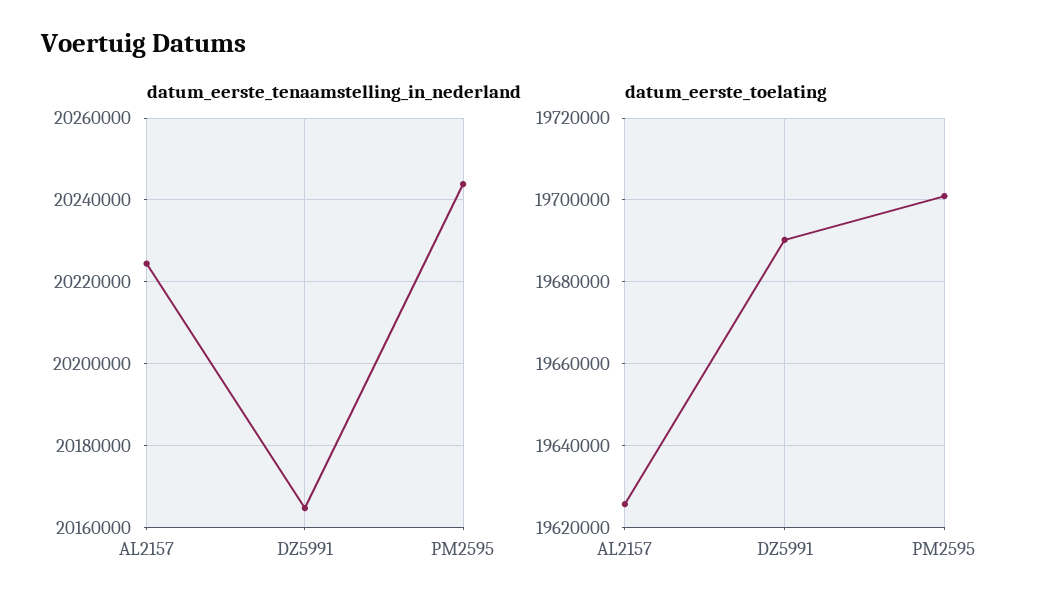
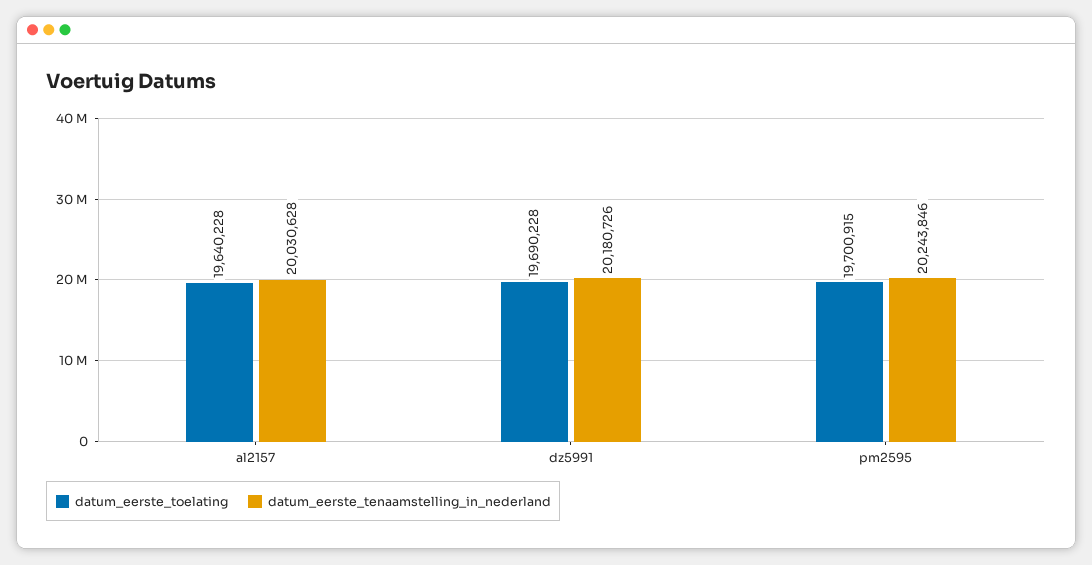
  {
    "datum_eerste_tenaamstelling_in_nederland": {
-     "AL2157": 20224000,
+     "AL2157": 20030628,
-     "DZ5991": 20164000,
+     "DZ5991": 20180726,
      "PM2595": 20243846
    },
    "datum_eerste_toelating": {
-     "AL2157": 19626000,
+     "AL2157": 19640228,
      "DZ5991": 19690228,
      "PM2595": 19700915
    }
  }

